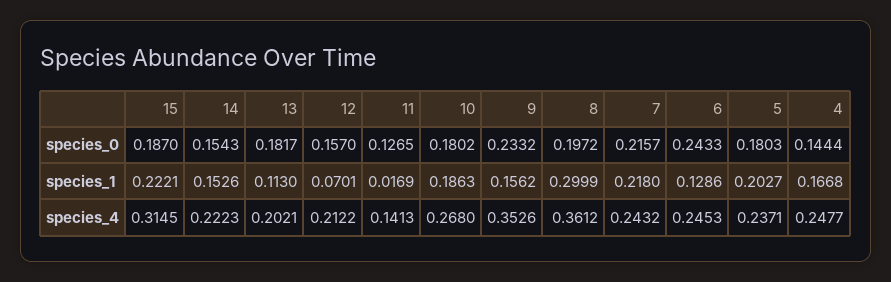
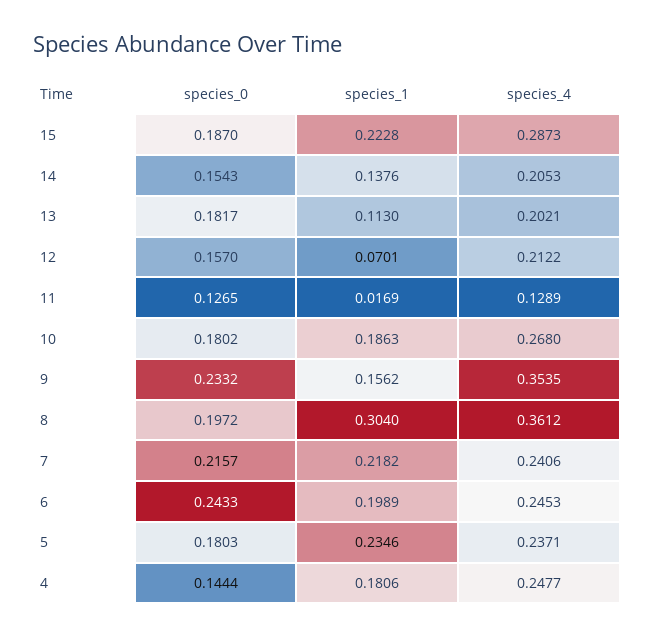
  {
    "15": {
      "species_0": 0.187,
-     "species_1": 0.2221,
+     "species_1": 0.2228,
-     "species_4": 0.3145
+     "species_4": 0.2873
    },
    "14": {
      "species_0": 0.1543,
-     "species_1": 0.1526,
+     "species_1": 0.1376,
-     "species_4": 0.2223
+     "species_4": 0.2053
    },
    "13": {
      "species_0": 0.1817,
      "species_1": 0.113,
      "species_4": 0.2021
    },
    "12": {
      "species_0": 0.157,
      "species_1": 0.0701,
      "species_4": 0.2122
    },
    "11": {
      "species_0": 0.1265,
      "species_1": 0.0169,
-     "species_4": 0.1413
+     "species_4": 0.1289
    },
    "10": {
      "species_0": 0.1802,
      "species_1": 0.1863,
      "species_4": 0.268
    },
    "9": {
      "species_0": 0.2332,
      "species_1": 0.1562,
-     "species_4": 0.3526
+     "species_4": 0.3535
    },
    "8": {
      "species_0": 0.1972,
-     "species_1": 0.2999,
+     "species_1": 0.304,
      "species_4": 0.3612
    },
    "7": {
      "species_0": 0.2157,
-     "species_1": 0.218,
+     "species_1": 0.2182,
-     "species_4": 0.2432
+     "species_4": 0.2406
    },
    "6": {
      "species_0": 0.2433,
-     "species_1": 0.1286,
+     "species_1": 0.1989,
      "species_4": 0.2453
    },
    "5": {
      "species_0": 0.1803,
-     "species_1": 0.2027,
+     "species_1": 0.2346,
      "species_4": 0.2371
    },
    "4": {
      "species_0": 0.1444,
-     "species_1": 0.1668,
+     "species_1": 0.1806,
      "species_4": 0.2477
    }
  }

